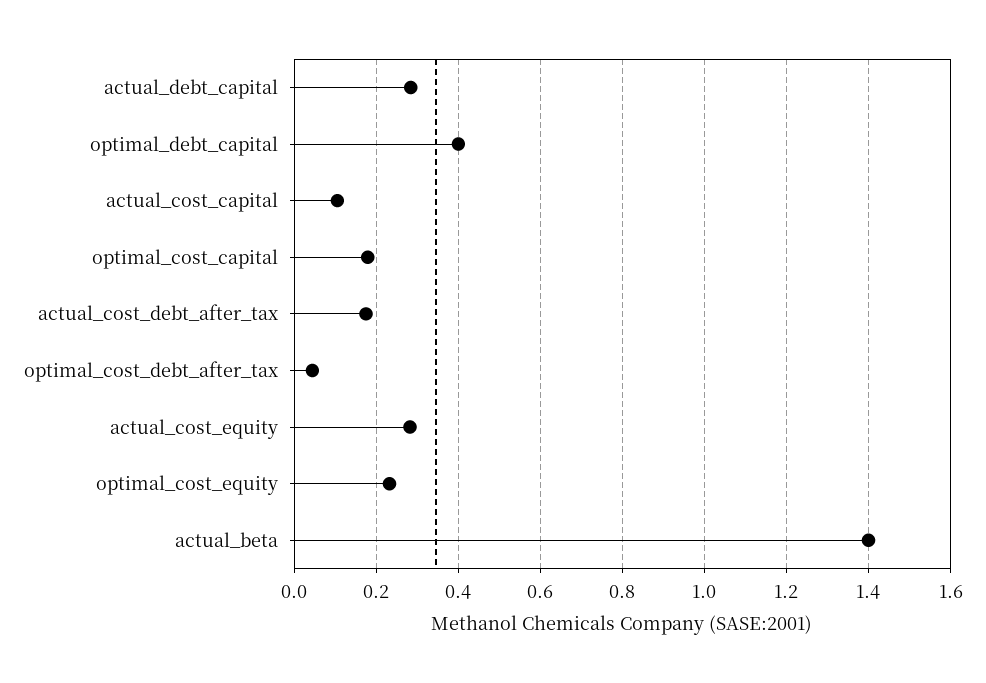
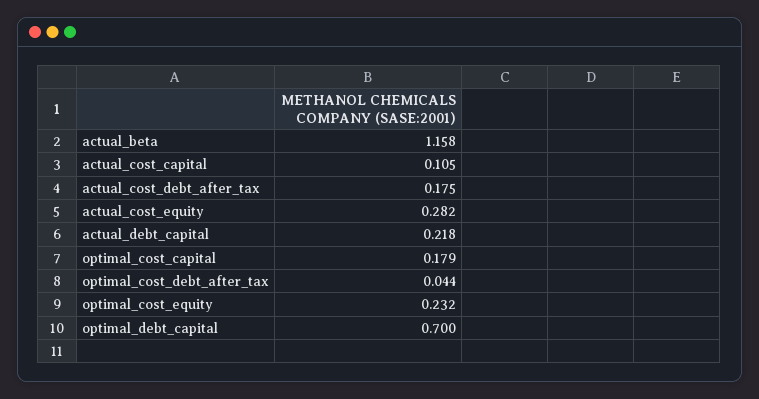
  {
-   "actual_debt_capital": 0.28,
+   "actual_debt_capital": 0.218,
-   "optimal_debt_capital": 0.4,
+   "optimal_debt_capital": 0.7,
    "actual_cost_capital": 0.105,
    "optimal_cost_capital": 0.179,
    "actual_cost_debt_after_tax": 0.175,
    "optimal_cost_debt_after_tax": 0.044,
    "actual_cost_equity": 0.282,
    "optimal_cost_equity": 0.232,
-   "actual_beta": 1.4
+   "actual_beta": 1.158
  }

